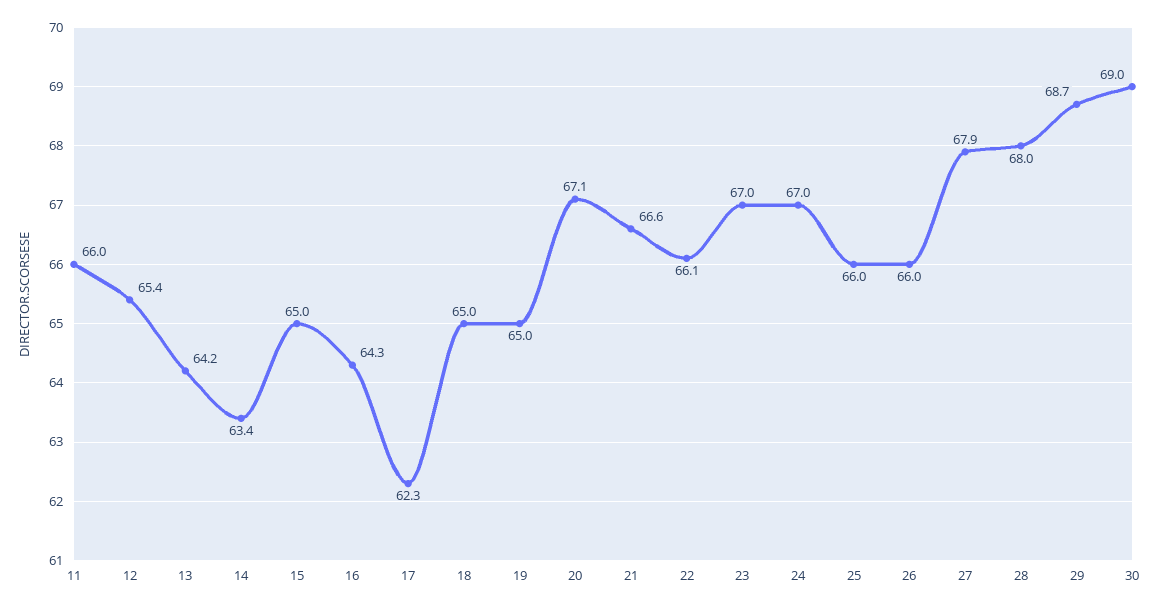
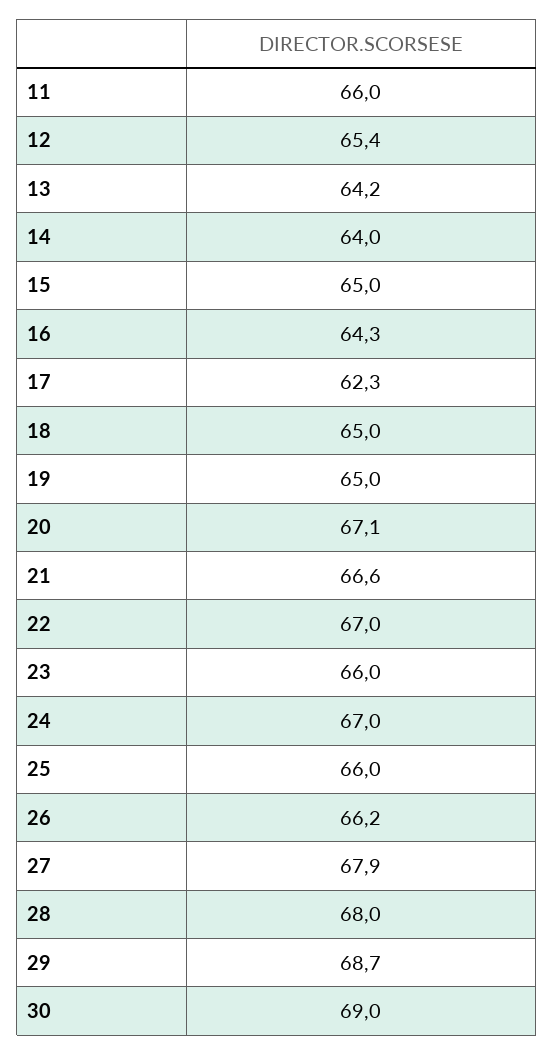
  {
    "11": 66,
    "12": 65.4,
    "13": 64.2,
-   "14": 63.4,
+   "14": 64,
    "15": 65,
    "16": 64.3,
    "17": 62.3,
    "18": 65,
    "19": 65,
    "20": 67.1,
    "21": 66.6,
-   "22": 66.1,
+   "22": 67,
-   "23": 67,
+   "23": 66,
    "24": 67,
    "25": 66,
-   "26": 66,
+   "26": 66.2,
    "27": 67.9,
    "28": 68,
    "29": 68.7,
    "30": 69
  }

